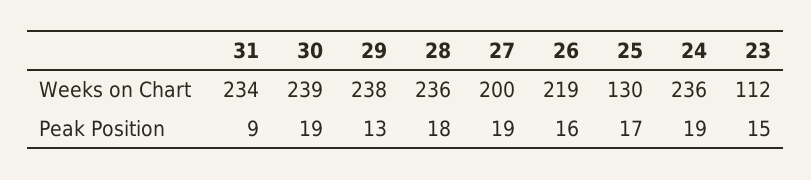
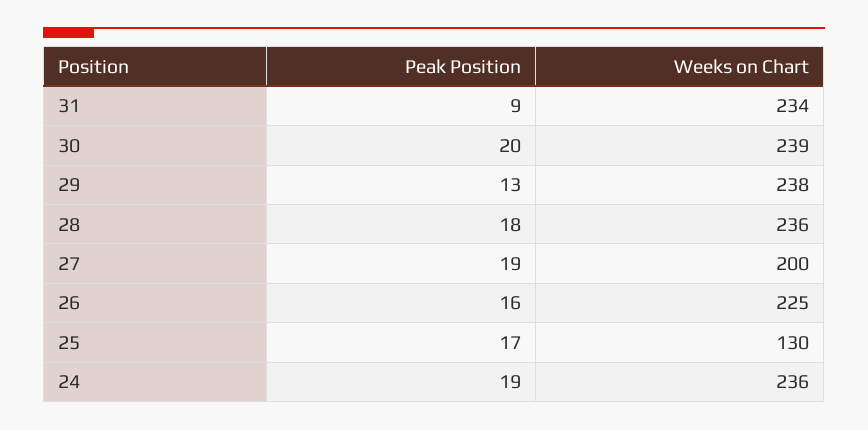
  {
    "31": {
      "Weeks on Chart": 234,
      "Peak Position": 9
    },
    "30": {
      "Weeks on Chart": 239,
-     "Peak Position": 19
+     "Peak Position": 20
    },
    "29": {
      "Weeks on Chart": 238,
      "Peak Position": 13
    },
    "28": {
      "Weeks on Chart": 236,
      "Peak Position": 18
    },
    "27": {
      "Weeks on Chart": 200,
      "Peak Position": 19
    },
    "26": {
-     "Weeks on Chart": 219,
+     "Weeks on Chart": 225,
      "Peak Position": 16
    },
    "25": {
      "Weeks on Chart": 130,
      "Peak Position": 17
    },
    "24": {
      "Weeks on Chart": 236,
      "Peak Position": 19
-   },
+   }
-   "23": {
-     "Weeks on Chart": 112,
-     "Peak Position": 15
-   }
  }

